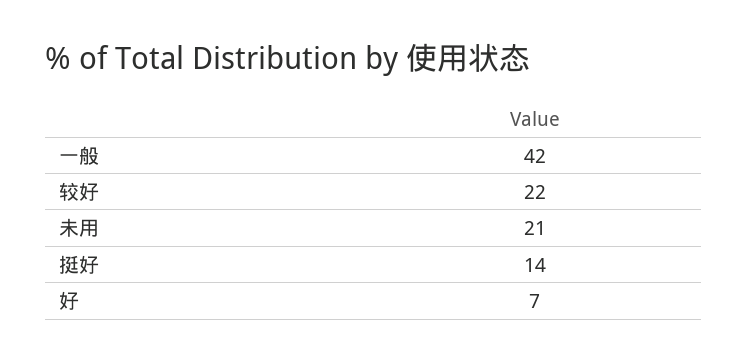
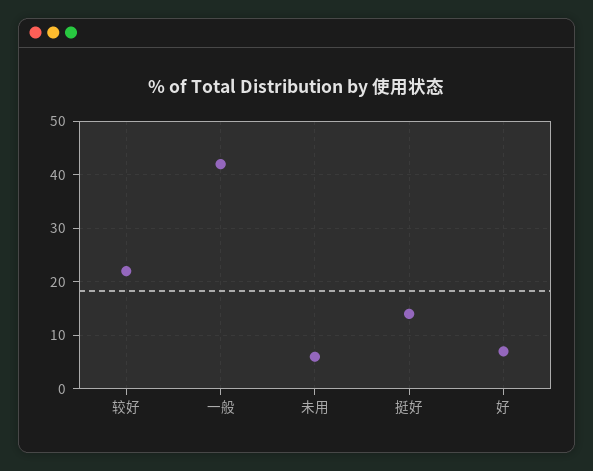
  {
    "一般": 42,
    "较好": 22,
-   "未用": 21,
+   "未用": 5,
    "挺好": 14,
    "好": 7
  }

